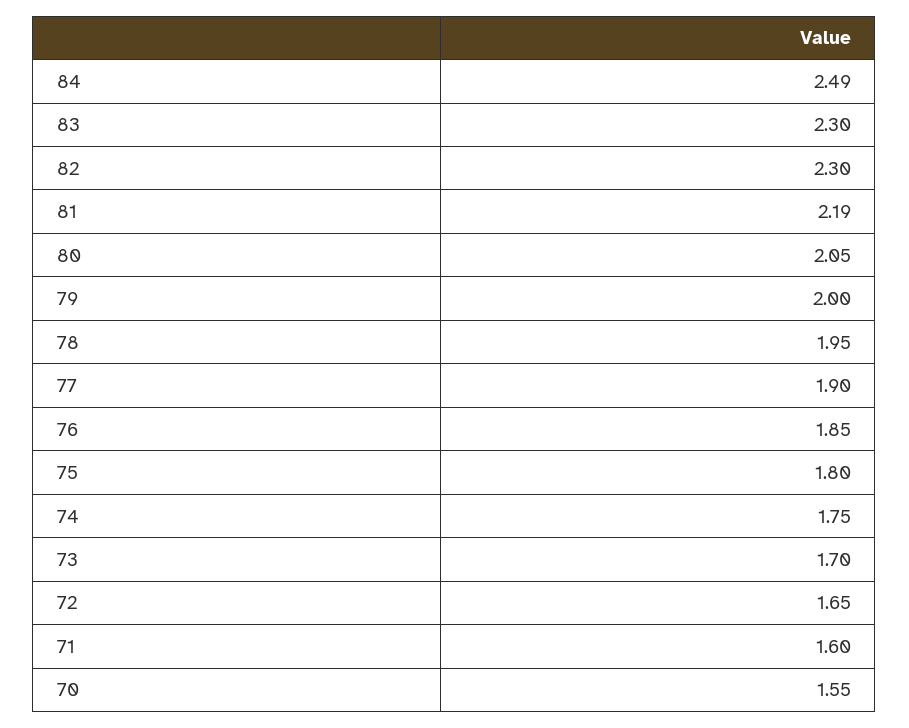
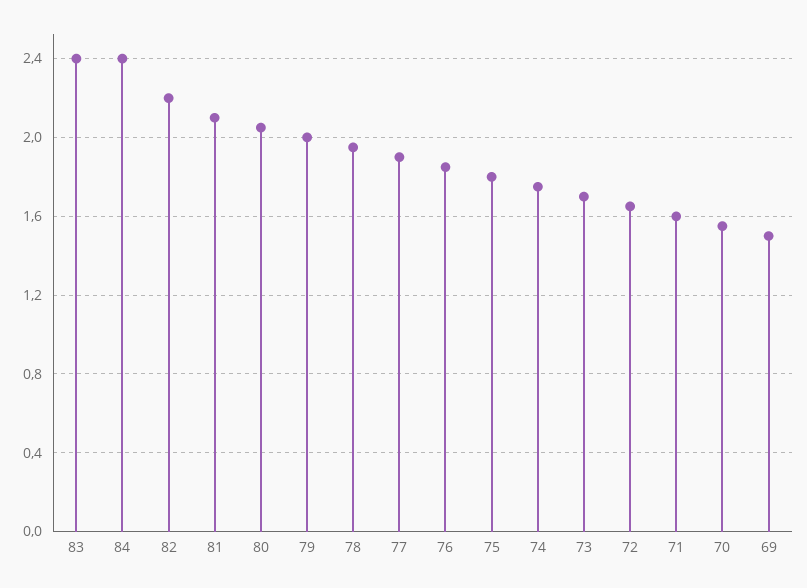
  {
-   "84": 2.49,
+   "84": 2.4,
-   "83": 2.3,
+   "83": 2.4,
-   "82": 2.3,
+   "82": 2.2,
-   "81": 2.19,
+   "81": 2.1,
    "80": 2.05,
    "79": 2,
    "78": 1.95,
    "77": 1.9,
    "76": 1.85,
    "75": 1.8,
    "74": 1.75,
    "73": 1.7,
    "72": 1.65,
    "71": 1.6,
-   "70": 1.55
+   "70": 1.55,
+   "69": 1.5
  }

